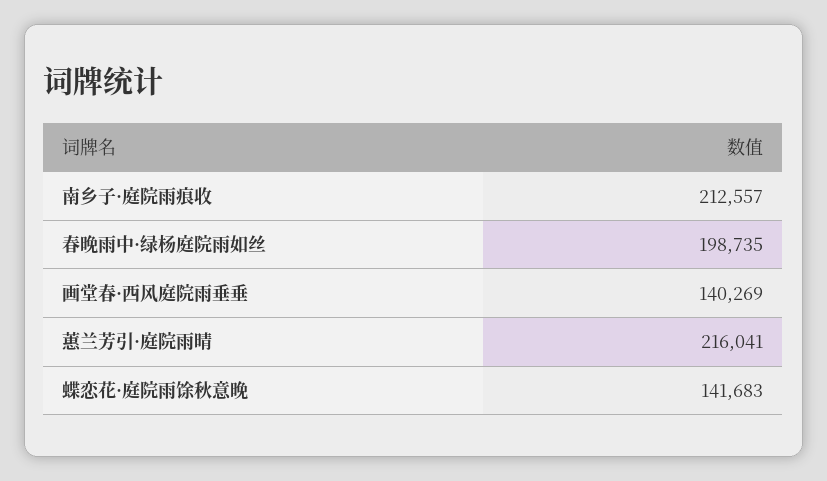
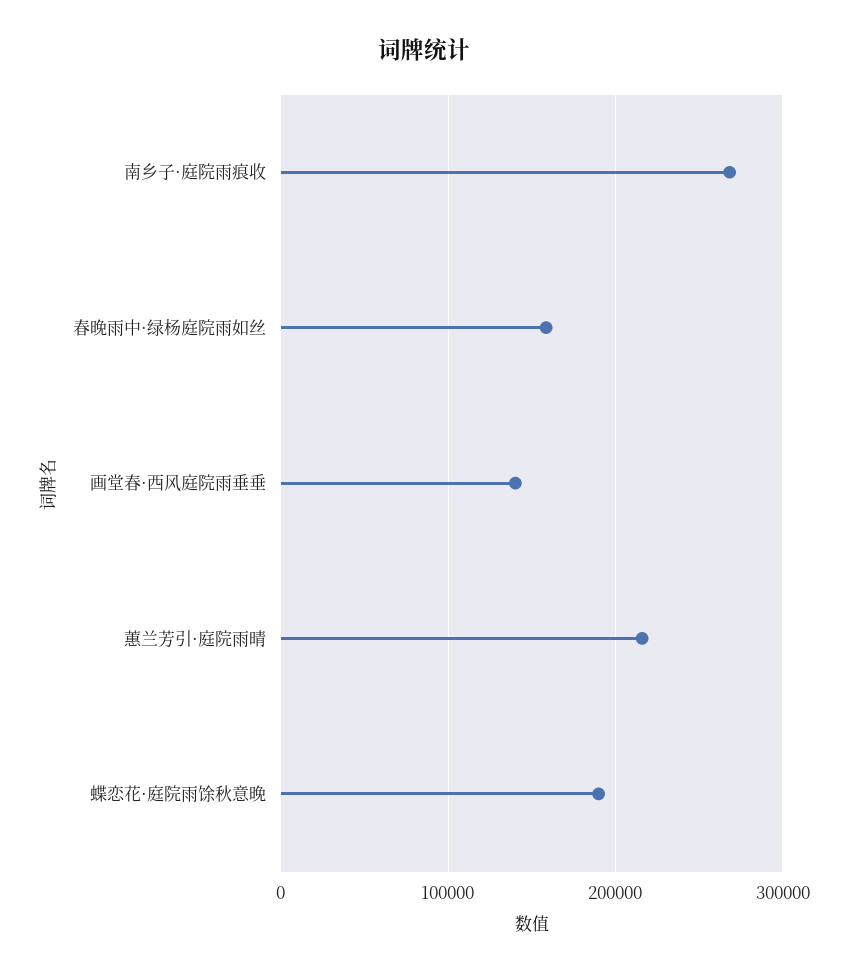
  {
-   "南乡子·庭院雨痕收": 212557,
+   "南乡子·庭院雨痕收": 270000,
-   "春晚雨中·绿杨庭院雨如丝": 198735,
+   "春晚雨中·绿杨庭院雨如丝": 160000,
    "画堂春·西风庭院雨垂垂": 140269,
    "蕙兰芳引·庭院雨晴": 216041,
-   "蝶恋花·庭院雨馀秋意晚": 141683
+   "蝶恋花·庭院雨馀秋意晚": 190000
  }

